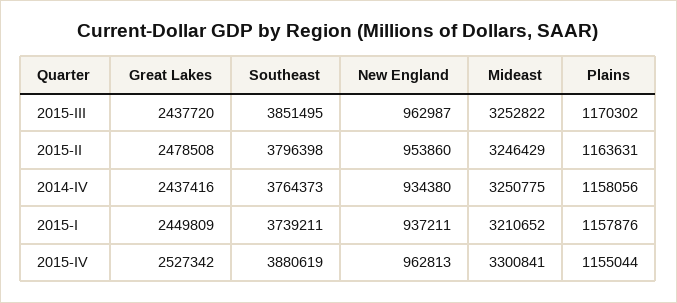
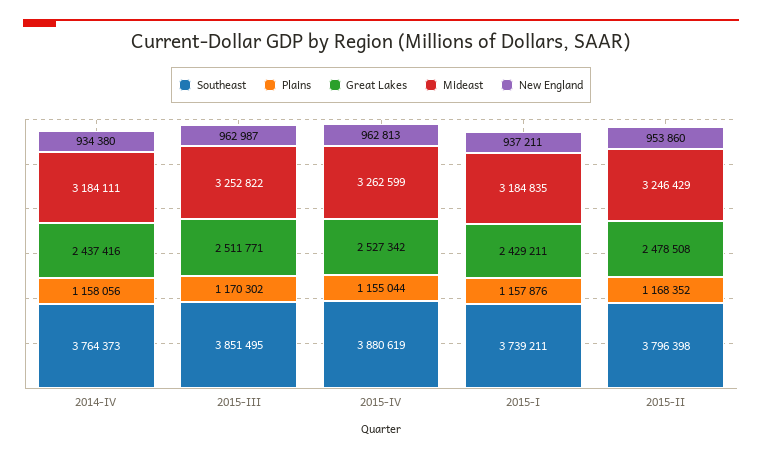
  {
    "Great Lakes": {
-     "2015-III": 2437720,
+     "2015-III": 2511771,
      "2015-II": 2478508,
      "2014-IV": 2437416,
-     "2015-I": 2449809,
+     "2015-I": 2429211,
      "2015-IV": 2527342
    },
    "Southeast": {
      "2015-III": 3851495,
      "2015-II": 3796398,
      "2014-IV": 3764373,
      "2015-I": 3739211,
      "2015-IV": 3880619
    },
    "New England": {
      "2015-III": 962987,
      "2015-II": 953860,
      "2014-IV": 934380,
      "2015-I": 937211,
      "2015-IV": 962813
    },
    "Mideast": {
      "2015-III": 3252822,
      "2015-II": 3246429,
-     "2014-IV": 3250775,
+     "2014-IV": 3184111,
-     "2015-I": 3210652,
+     "2015-I": 3184835,
-     "2015-IV": 3300841
+     "2015-IV": 3262599
    },
    "Plains": {
      "2015-III": 1170302,
-     "2015-II": 1163631,
+     "2015-II": 1168352,
      "2014-IV": 1158056,
      "2015-I": 1157876,
      "2015-IV": 1155044
    }
  }

